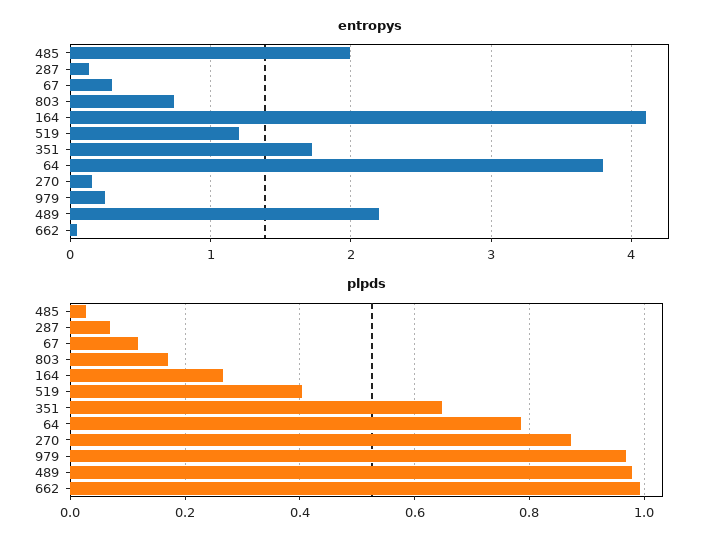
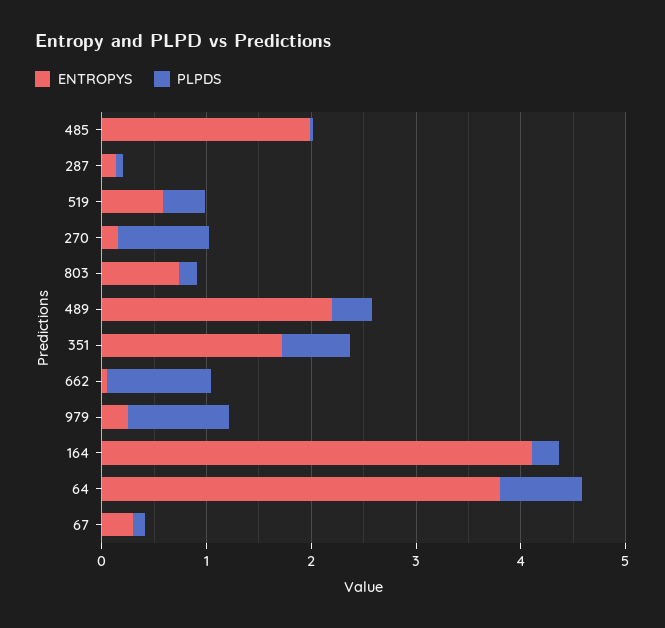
  {
    "entropys": {
      "485": 2,
      "287": 0.1,
      "67": 0.3,
      "803": 0.7,
      "164": 4.1,
-     "519": 1.2,
+     "519": 0.6,
      "351": 1.7,
      "64": 3.8,
      "270": 0.2,
      "979": 0.3,
      "489": 2.2,
      "662": 0
    },
    "plpds": {
      "485": 0.02,
      "287": 0.06,
      "67": 0.12,
      "803": 0.16,
      "164": 0.26,
      "519": 0.4,
      "351": 0.64,
      "64": 0.78,
      "270": 0.88,
      "979": 0.96,
-     "489": 0.98,
+     "489": 0.4,
      "662": 1
    }
  }

